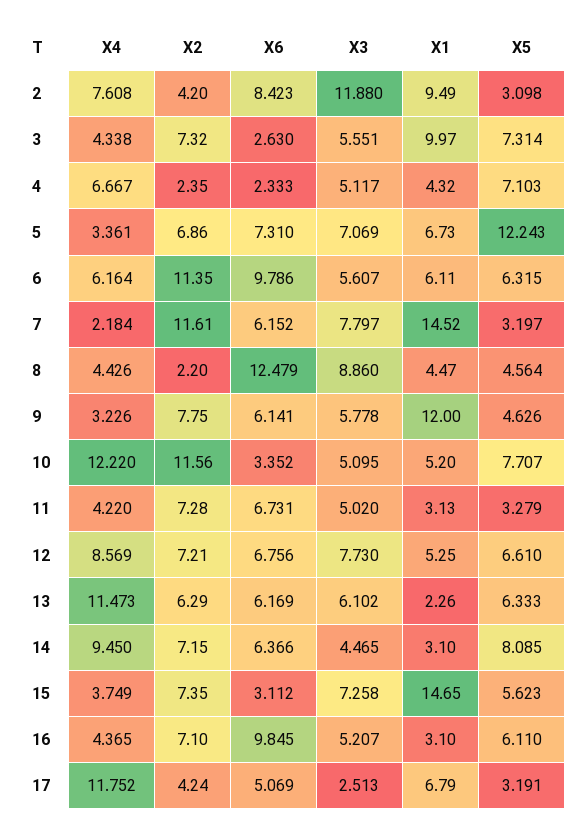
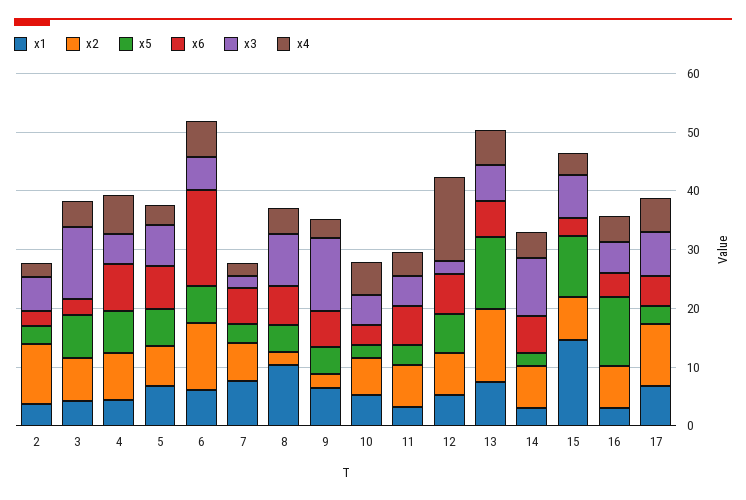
  {
    "X4": {
-     "2": 7.608,
+     "2": 2,
      "3": 4.338,
      "4": 6.667,
      "5": 3.361,
      "6": 6.164,
      "7": 2.184,
      "8": 4.426,
      "9": 3.226,
-     "10": 12.22,
+     "10": 6,
      "11": 4.22,
-     "12": 8.569,
+     "12": 14,
-     "13": 11.473,
+     "13": 6,
-     "14": 9.45,
+     "14": 4,
      "15": 3.749,
      "16": 4.365,
-     "17": 11.752
+     "17": 6
    },
    "X2": {
-     "2": 4.2,
+     "2": 10,
      "3": 7.32,
-     "4": 2.35,
+     "4": 8,
      "5": 6.86,
      "6": 11.35,
-     "7": 11.61,
+     "7": 6,
      "8": 2.2,
-     "9": 7.75,
+     "9": 2,
-     "10": 11.56,
+     "10": 6,
      "11": 7.28,
      "12": 7.21,
-     "13": 6.29,
+     "13": 12,
      "14": 7.15,
      "15": 7.35,
      "16": 7.1,
-     "17": 4.24
+     "17": 10
    },
    "X6": {
-     "2": 8.423,
+     "2": 2,
      "3": 2.63,
-     "4": 2.333,
+     "4": 8,
      "5": 7.31,
-     "6": 9.786,
+     "6": 16,
      "7": 6.152,
-     "8": 12.479,
+     "8": 6,
      "9": 6.141,
      "10": 3.352,
      "11": 6.731,
      "12": 6.756,
      "13": 6.169,
      "14": 6.366,
      "15": 3.112,
-     "16": 9.845,
+     "16": 4,
      "17": 5.069
    },
    "X3": {
-     "2": 11.88,
+     "2": 6,
-     "3": 5.551,
+     "3": 12,
      "4": 5.117,
      "5": 7.069,
      "6": 5.607,
-     "7": 7.797,
+     "7": 2,
      "8": 8.86,
-     "9": 5.778,
+     "9": 12,
      "10": 5.095,
      "11": 5.02,
-     "12": 7.73,
+     "12": 2,
      "13": 6.102,
-     "14": 4.465,
+     "14": 10,
      "15": 7.258,
      "16": 5.207,
-     "17": 2.513
+     "17": 8
    },
    "X1": {
-     "2": 9.49,
+     "2": 4,
-     "3": 9.97,
+     "3": 4,
      "4": 4.32,
      "5": 6.73,
      "6": 6.11,
-     "7": 14.52,
+     "7": 8,
-     "8": 4.47,
+     "8": 10,
-     "9": 12,
+     "9": 6,
      "10": 5.2,
      "11": 3.13,
      "12": 5.25,
-     "13": 2.26,
+     "13": 8,
      "14": 3.1,
      "15": 14.65,
      "16": 3.1,
      "17": 6.79
    },
    "X5": {
      "2": 3.098,
      "3": 7.314,
      "4": 7.103,
-     "5": 12.243,
+     "5": 6,
      "6": 6.315,
      "7": 3.197,
      "8": 4.564,
      "9": 4.626,
-     "10": 7.707,
+     "10": 2,
      "11": 3.279,
      "12": 6.61,
-     "13": 6.333,
+     "13": 12,
-     "14": 8.085,
+     "14": 2,
-     "15": 5.623,
+     "15": 10,
-     "16": 6.11,
+     "16": 12,
      "17": 3.191
    }
  }

